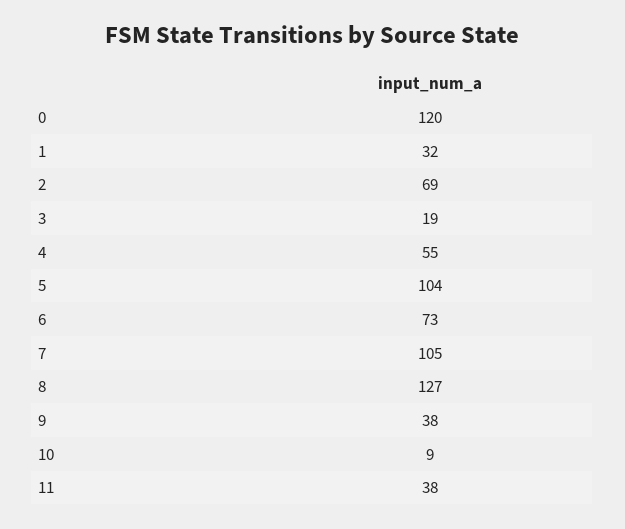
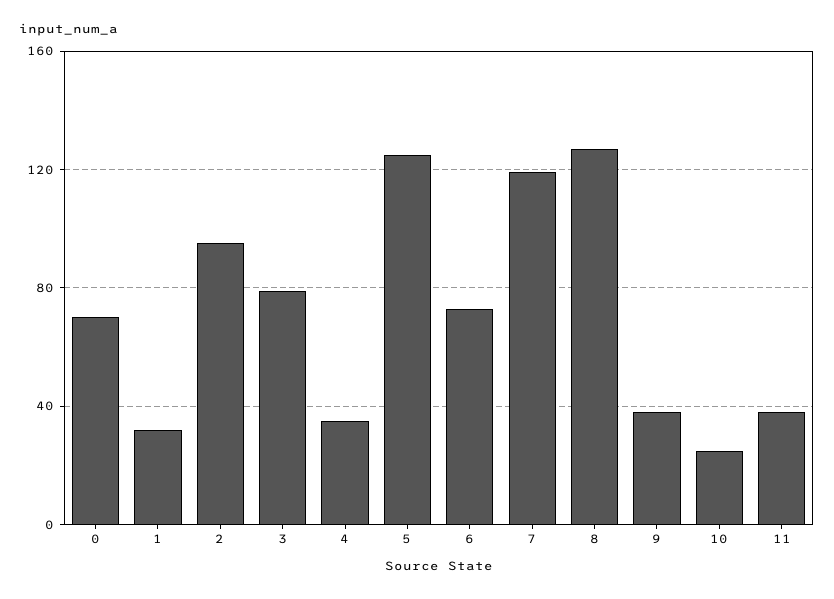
  {
-   "0": 120,
+   "0": 70,
    "1": 32,
-   "2": 69,
+   "2": 95,
-   "3": 19,
+   "3": 80,
-   "4": 55,
+   "4": 35,
-   "5": 104,
+   "5": 125,
    "6": 73,
-   "7": 105,
+   "7": 120,
    "8": 127,
    "9": 38,
-   "10": 9,
+   "10": 25,
    "11": 38
  }

